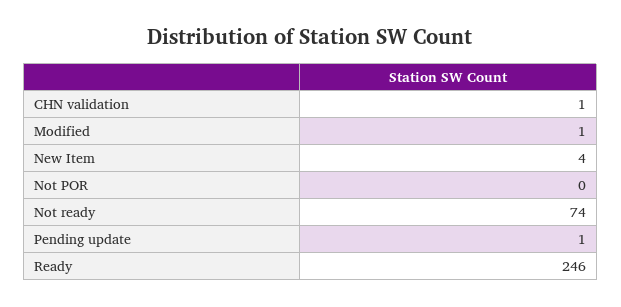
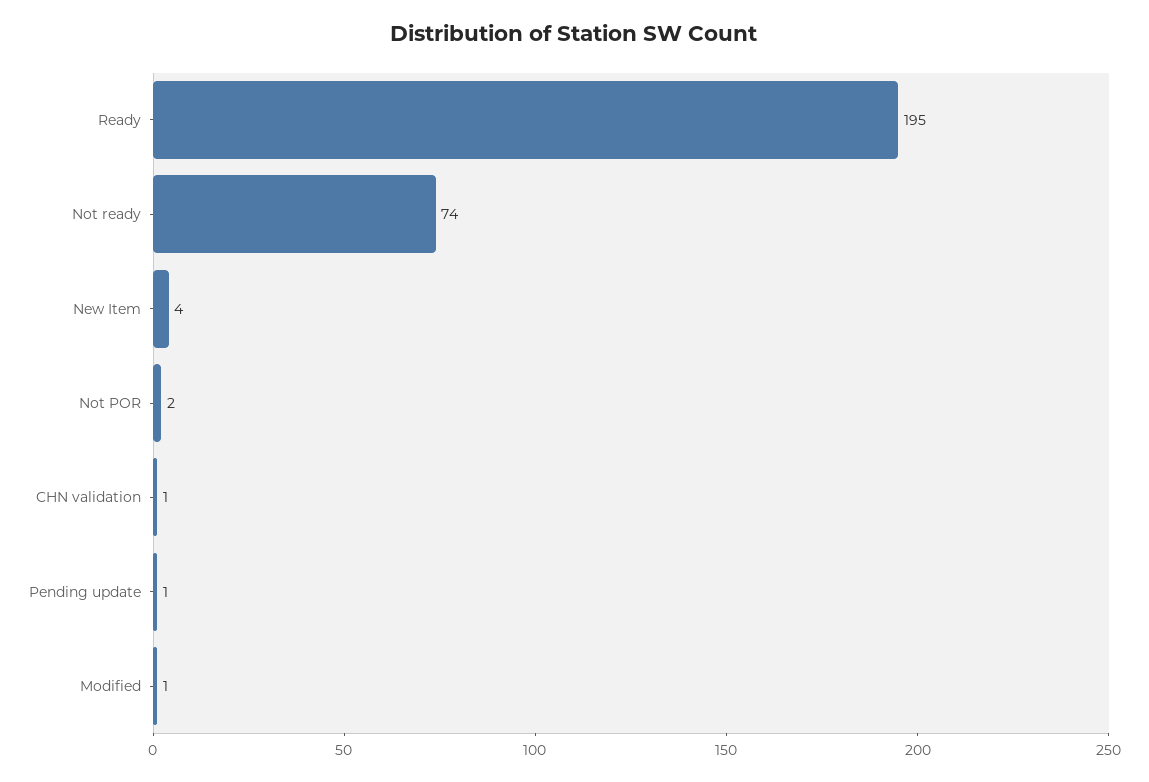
  {
    "CHN validation": 1,
    "Modified": 1,
    "New Item": 4,
-   "Not POR": 0,
+   "Not POR": 2,
    "Not ready": 74,
    "Pending update": 1,
-   "Ready": 246
+   "Ready": 195
  }

